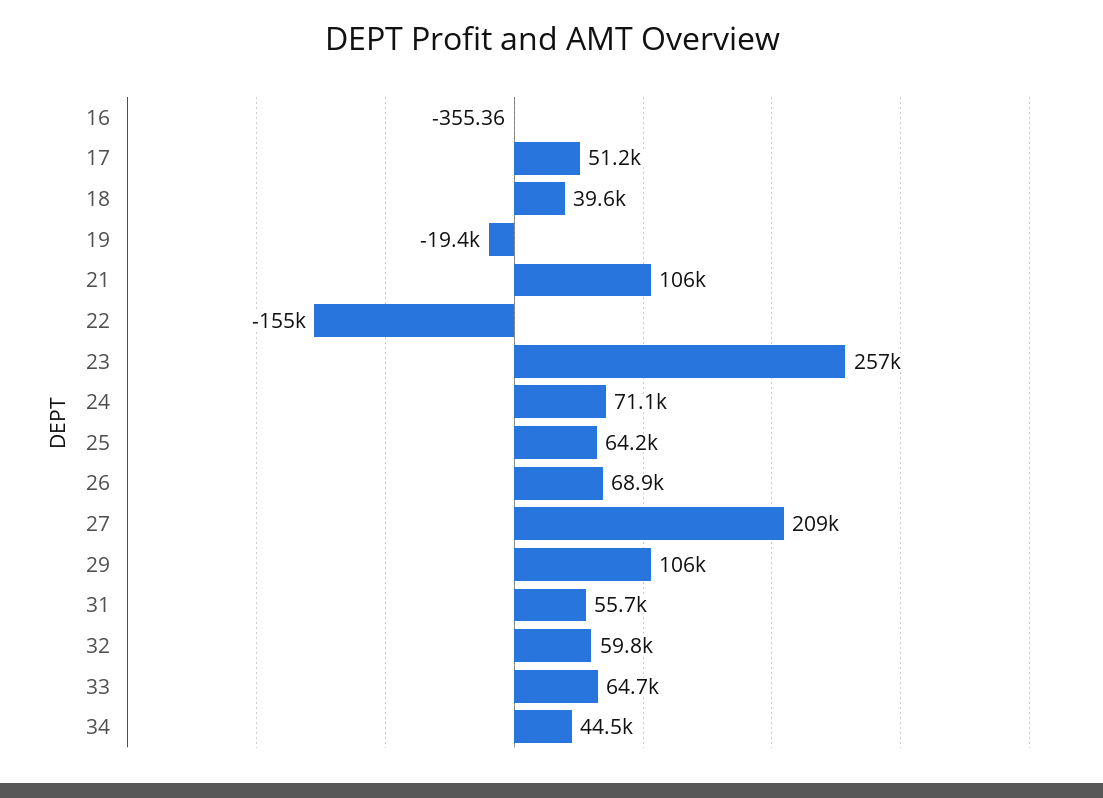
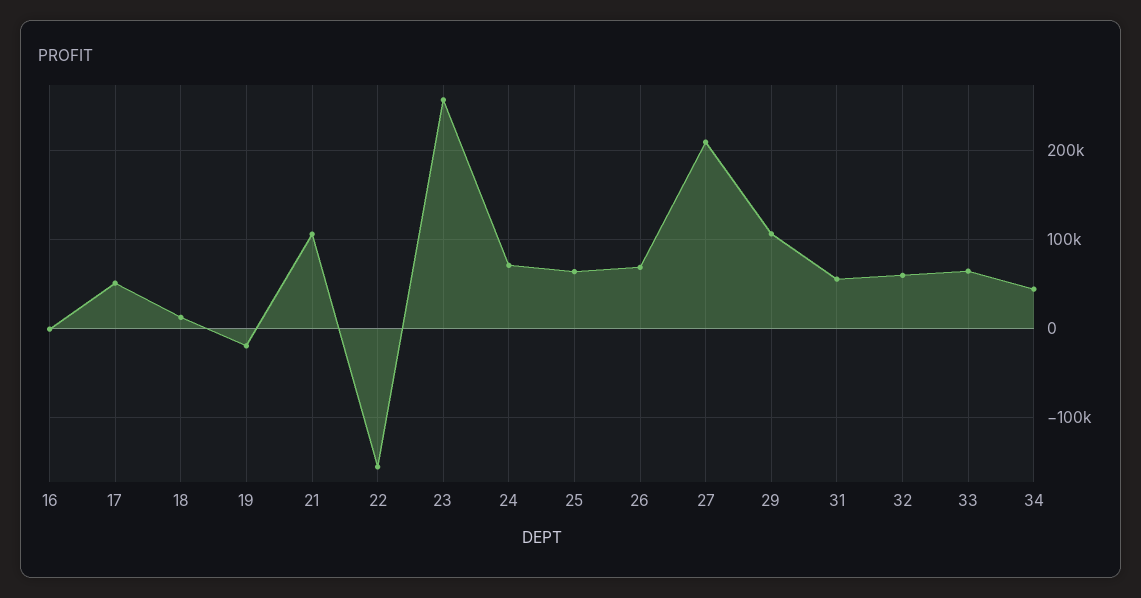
  {
    "16": -355.36,
    "17": 51200,
-   "18": 39600,
+   "18": 10000,
    "19": -19400,
    "21": 106000,
    "22": -155000,
    "23": 257000,
    "24": 71100,
    "25": 64200,
    "26": 68900,
    "27": 209000,
    "29": 106000,
    "31": 55700,
    "32": 59800,
    "33": 64700,
    "34": 44500
  }

